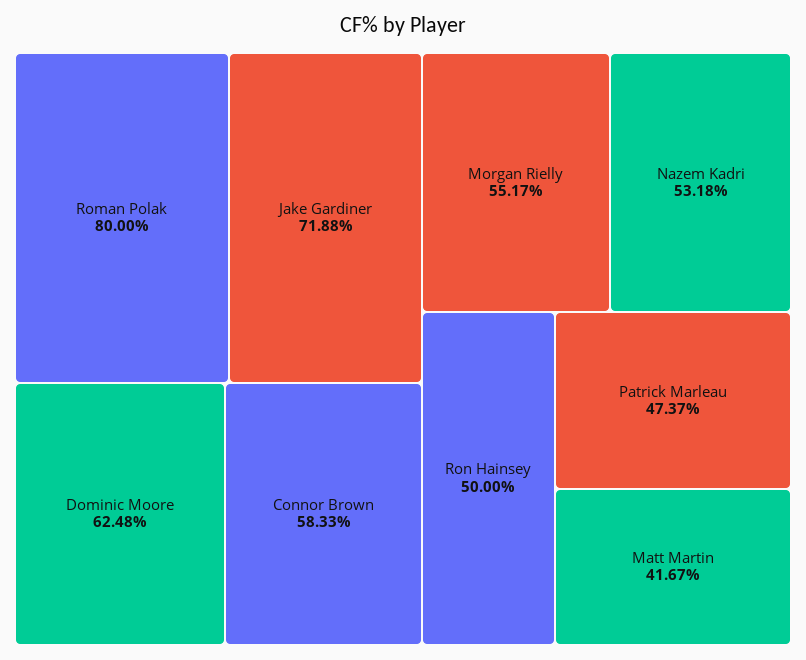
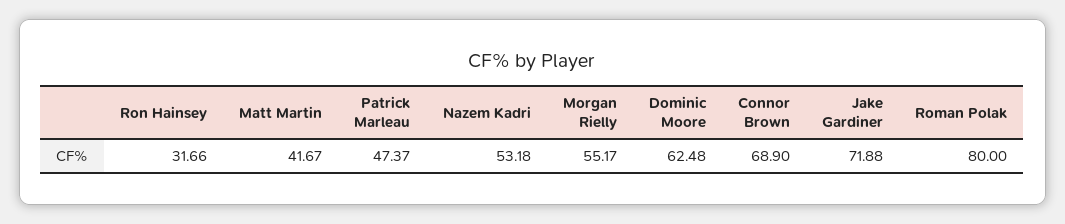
  {
    "Roman Polak": 80,
    "Jake Gardiner": 71.88,
    "Dominic Moore": 62.48,
-   "Connor Brown": 58.33,
+   "Connor Brown": 68.9,
    "Morgan Rielly": 55.17,
    "Nazem Kadri": 53.18,
-   "Ron Hainsey": 50,
+   "Ron Hainsey": 31.66,
    "Patrick Marleau": 47.37,
    "Matt Martin": 41.67
  }

